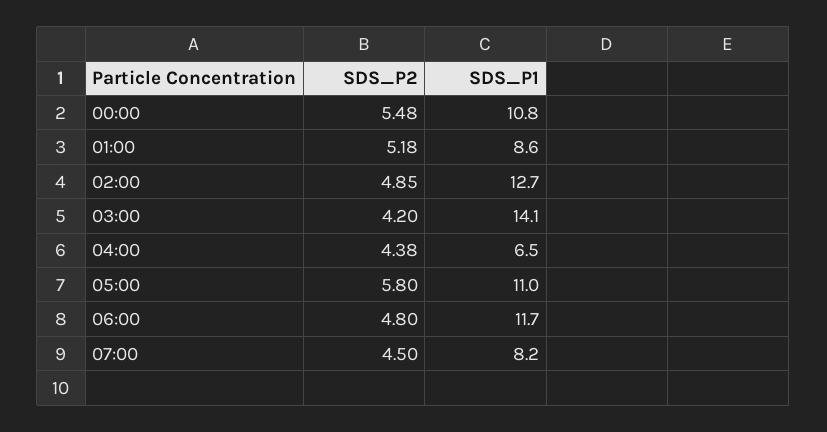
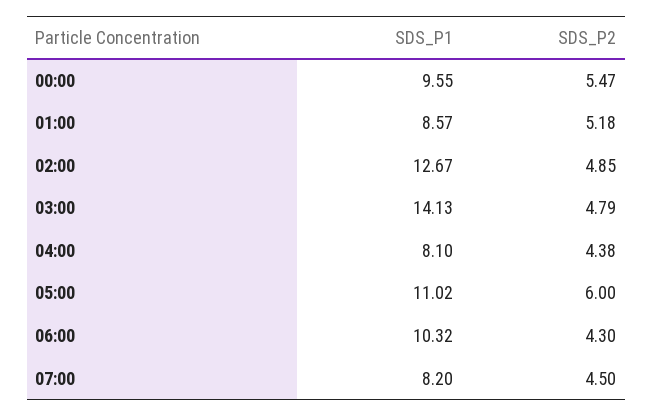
  {
    "SDS_P2": {
-     "00:00": 5.48,
+     "00:00": 5.47,
      "01:00": 5.18,
      "02:00": 4.85,
-     "03:00": 4.2,
+     "03:00": 4.79,
      "04:00": 4.38,
-     "05:00": 5.8,
+     "05:00": 6,
-     "06:00": 4.8,
+     "06:00": 4.3,
      "07:00": 4.5
    },
    "SDS_P1": {
-     "00:00": 10.8,
+     "00:00": 9.55,
      "01:00": 8.57,
      "02:00": 12.67,
      "03:00": 14.13,
-     "04:00": 6.5,
+     "04:00": 8.1,
      "05:00": 11.02,
-     "06:00": 11.7,
+     "06:00": 10.32,
      "07:00": 8.2
    }
  }

